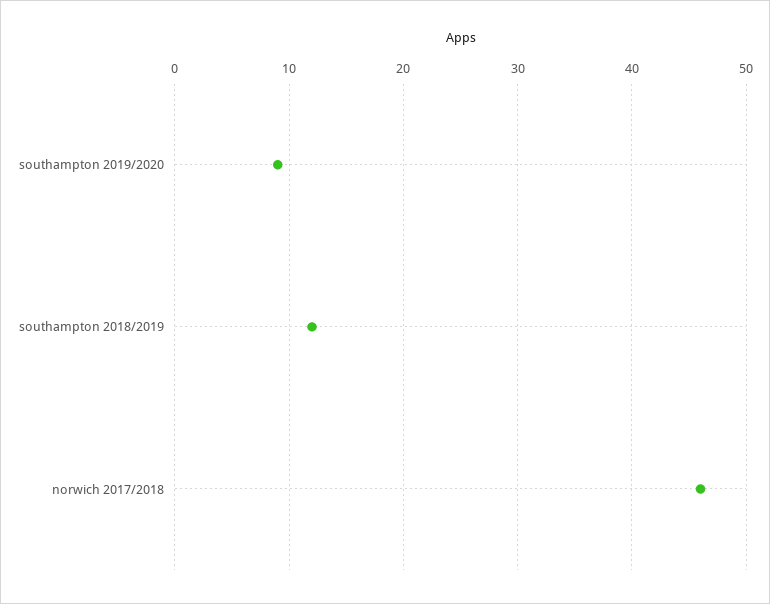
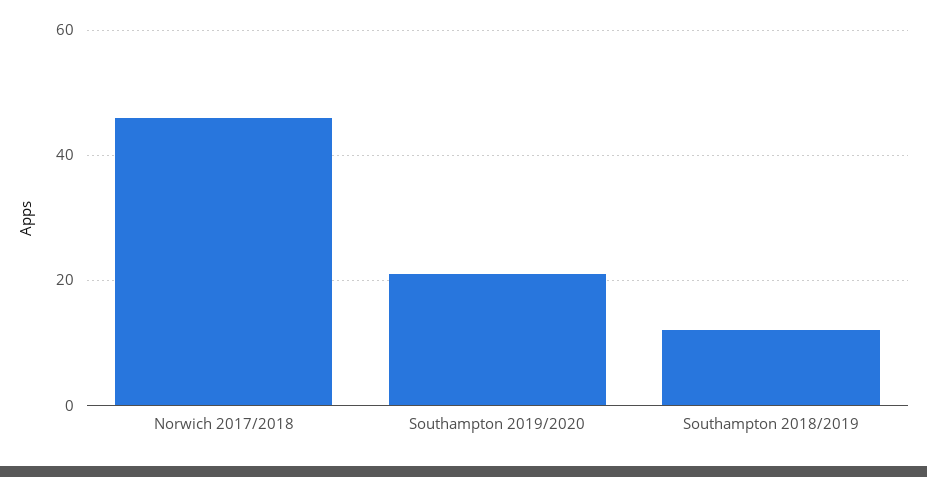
  {
-   "southampton 2019/2020": 9,
+   "southampton 2019/2020": 20,
    "southampton 2018/2019": 12,
    "norwich 2017/2018": 46
  }

